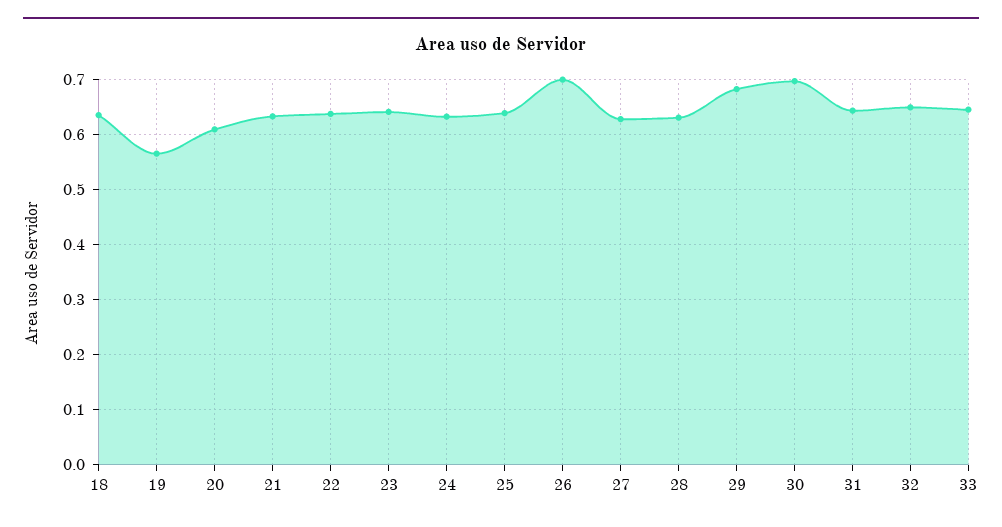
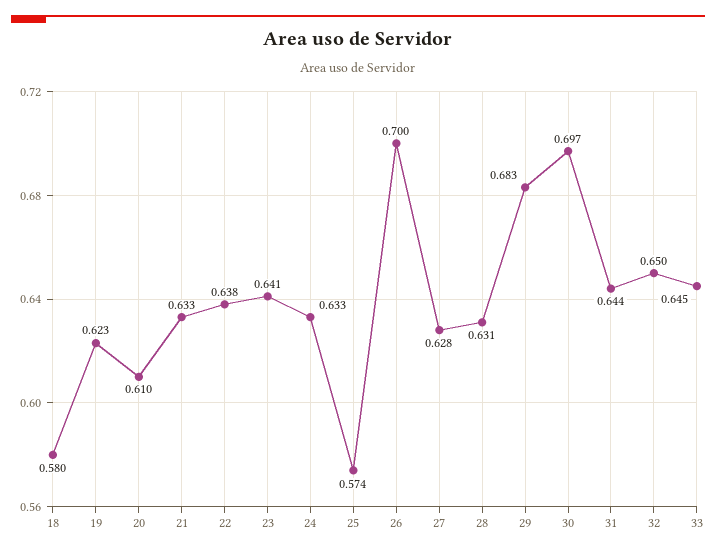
  {
-   "18": 0.64,
+   "18": 0.58,
-   "19": 0.56,
+   "19": 0.623,
    "20": 0.61,
    "21": 0.633,
    "22": 0.638,
    "23": 0.641,
    "24": 0.633,
-   "25": 0.64,
+   "25": 0.574,
    "26": 0.7,
    "27": 0.628,
    "28": 0.631,
    "29": 0.683,
    "30": 0.697,
    "31": 0.644,
    "32": 0.65,
    "33": 0.645
  }

